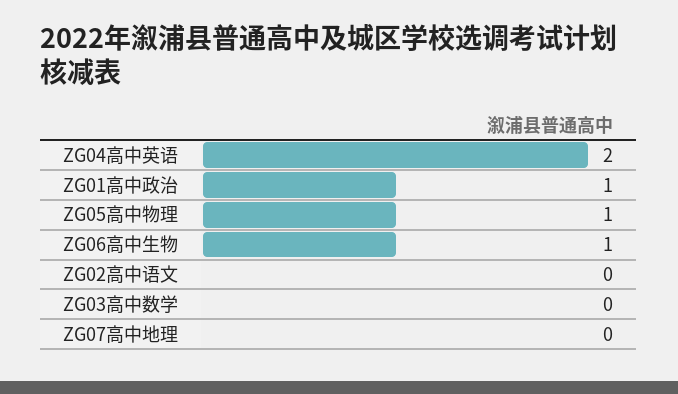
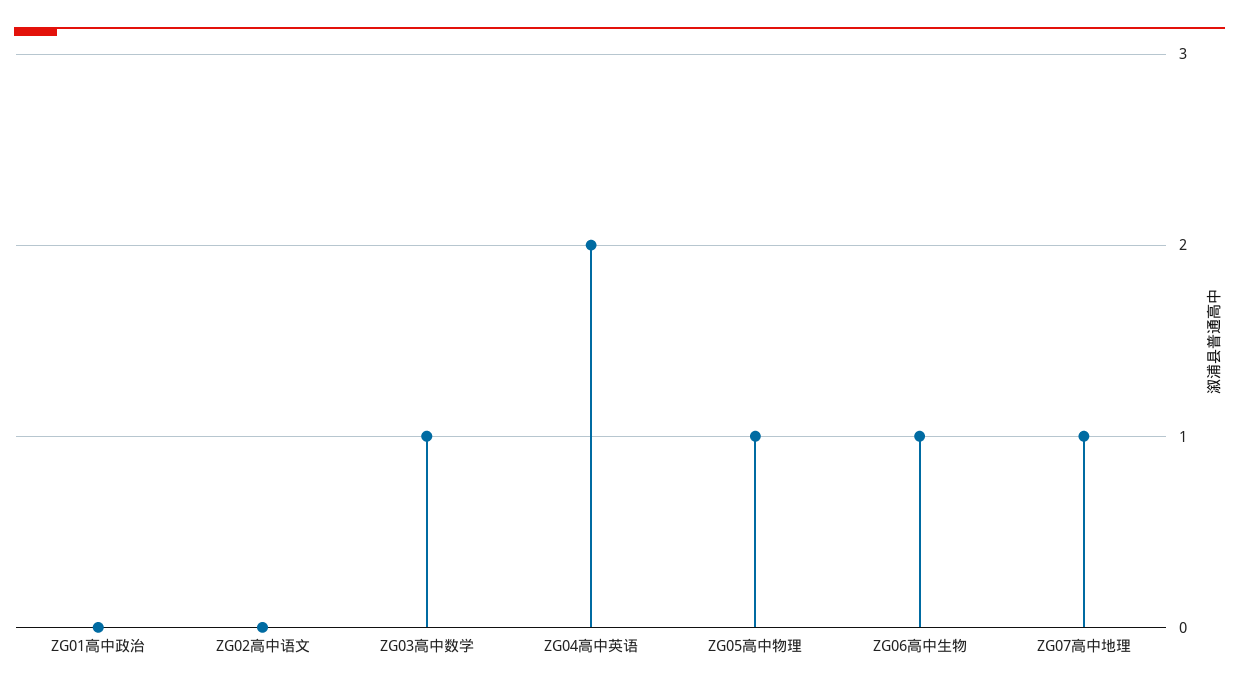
  {
    "ZG04高中英语": 2,
-   "ZG01高中政治": 1,
+   "ZG01高中政治": 0,
    "ZG05高中物理": 1,
    "ZG06高中生物": 1,
    "ZG02高中语文": 0,
-   "ZG03高中数学": 0,
+   "ZG03高中数学": 1,
-   "ZG07高中地理": 0
+   "ZG07高中地理": 1
  }

